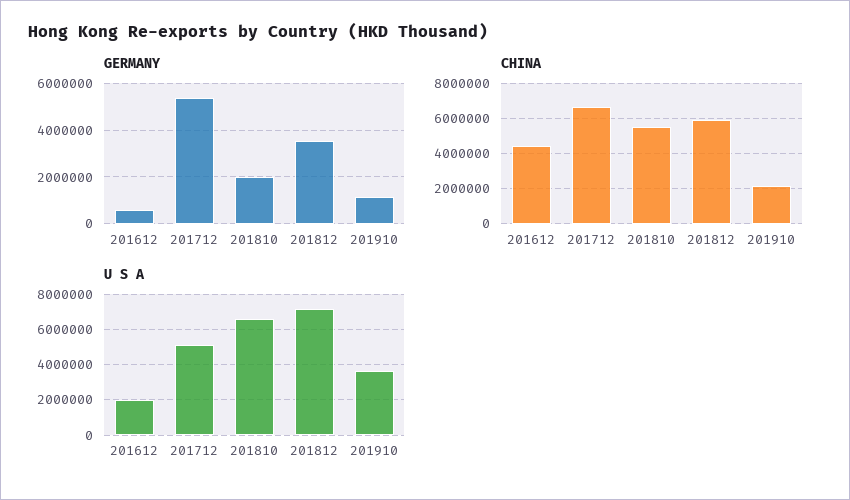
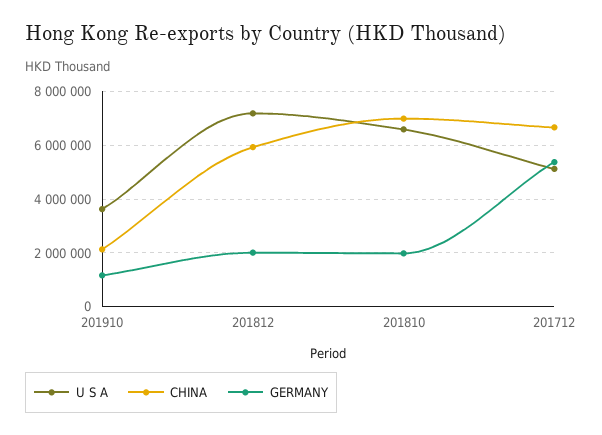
  {
    "GERMANY": {
-     "201612": 500000,
      "201712": 5250000,
      "201810": 2000000,
-     "201812": 3500000,
+     "201812": 2000000,
      "201910": 1250000
    },
    "CHINA": {
-     "201612": 4500000,
      "201712": 6750000,
-     "201810": 5500000,
+     "201810": 7000000,
      "201812": 6000000,
      "201910": 2250000
    },
    "U S A": {
-     "201612": 2000000,
      "201712": 5000000,
      "201810": 6500000,
      "201812": 7250000,
      "201910": 3500000
    }
  }

